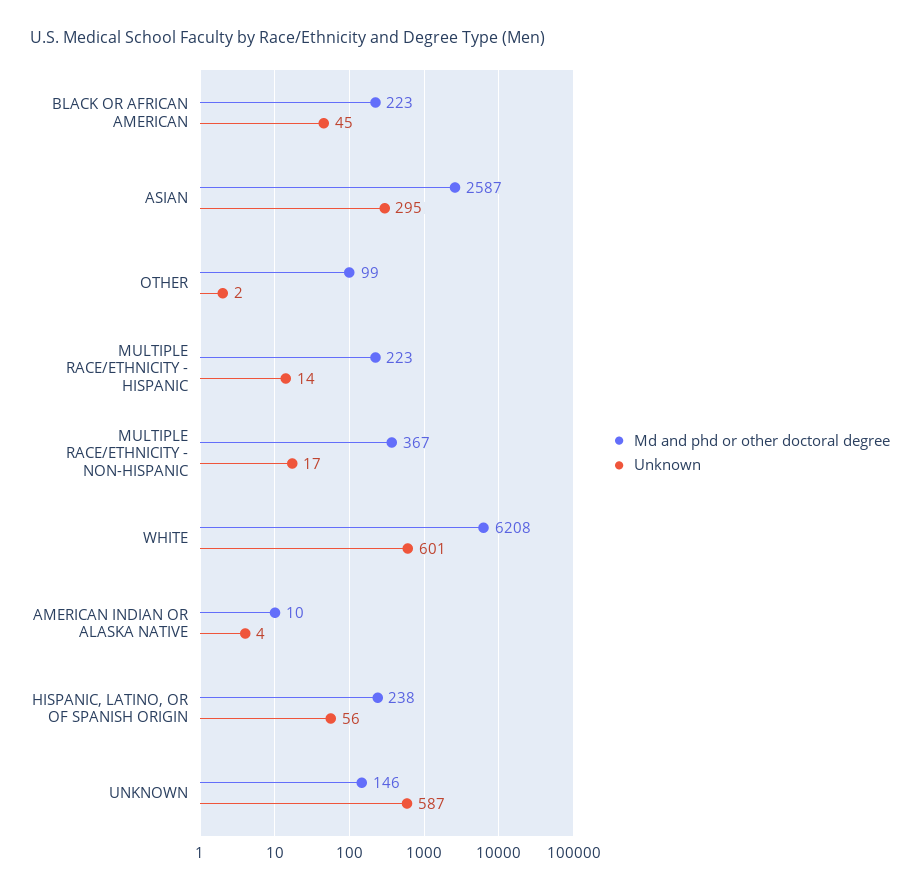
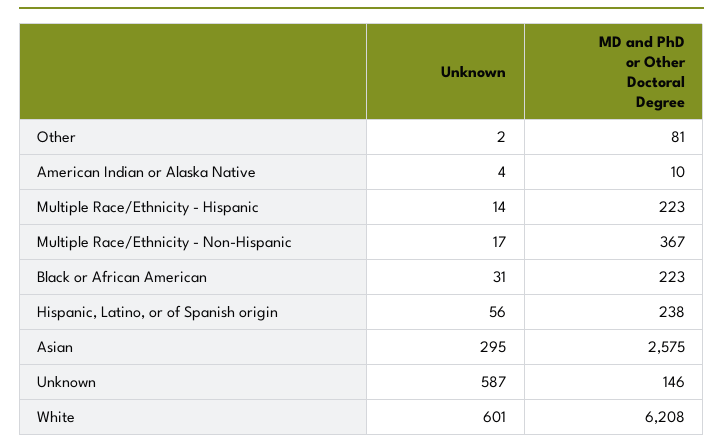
  {
    "Md and phd or other doctoral degree": {
      "BLACK OR AFRICAN AMERICAN": 223,
-     "ASIAN": 2587,
+     "ASIAN": 2575,
-     "OTHER": 99,
+     "OTHER": 81,
      "MULTIPLE RACE/ETHNICITY - HISPANIC": 223,
      "MULTIPLE RACE/ETHNICITY - NON-HISPANIC": 367,
      "WHITE": 6208,
      "AMERICAN INDIAN OR ALASKA NATIVE": 10,
      "HISPANIC, LATINO, OR OF SPANISH ORIGIN": 238,
      "UNKNOWN": 146
    },
    "Unknown": {
-     "BLACK OR AFRICAN AMERICAN": 45,
+     "BLACK OR AFRICAN AMERICAN": 31,
      "ASIAN": 295,
      "OTHER": 2,
      "MULTIPLE RACE/ETHNICITY - HISPANIC": 14,
      "MULTIPLE RACE/ETHNICITY - NON-HISPANIC": 17,
      "WHITE": 601,
      "AMERICAN INDIAN OR ALASKA NATIVE": 4,
      "HISPANIC, LATINO, OR OF SPANISH ORIGIN": 56,
      "UNKNOWN": 587
    }
  }

